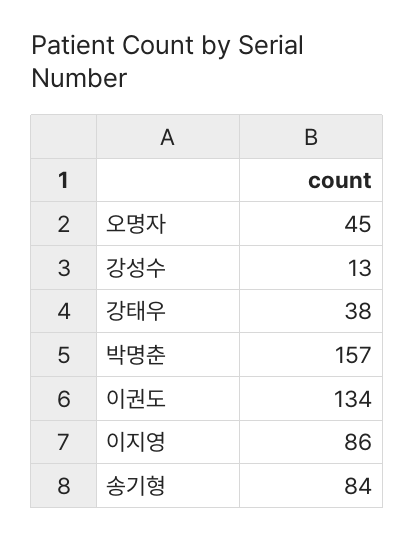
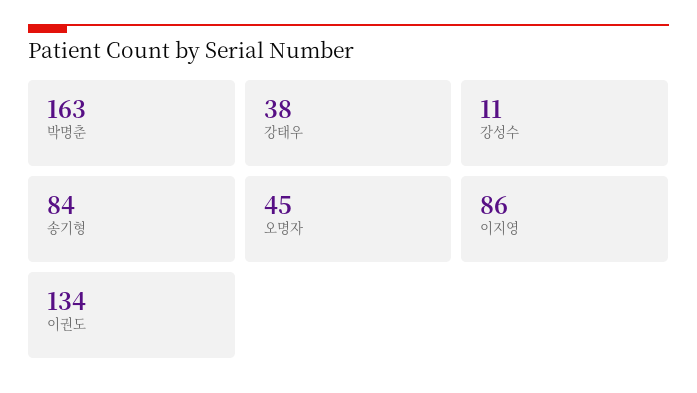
  {
    "오명자": 45,
-   "강성수": 13,
+   "강성수": 11,
    "강태우": 38,
-   "박명춘": 157,
+   "박명춘": 163,
    "이권도": 134,
    "이지영": 86,
    "송기형": 84
  }

